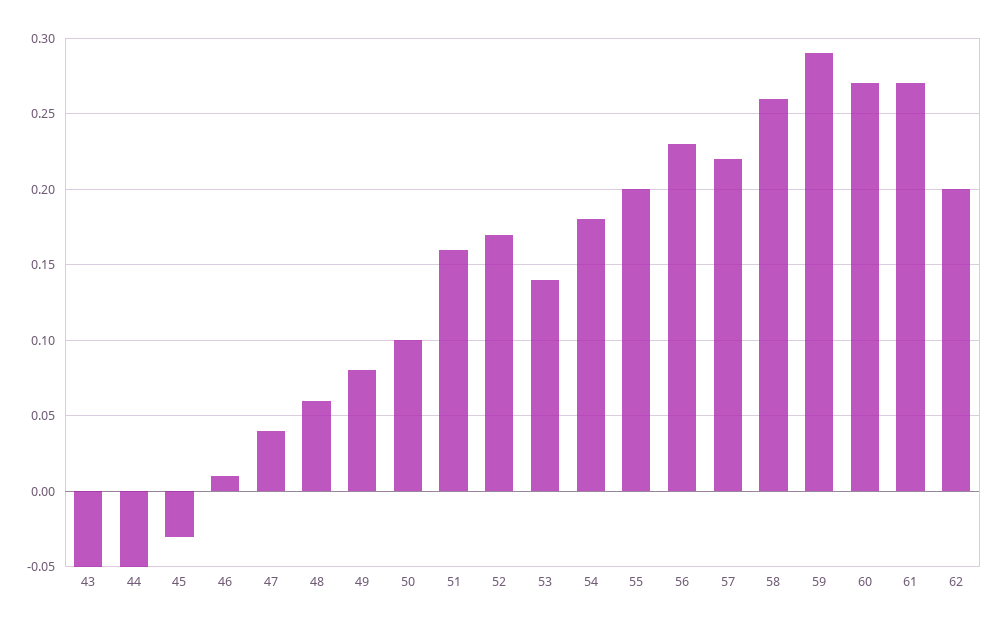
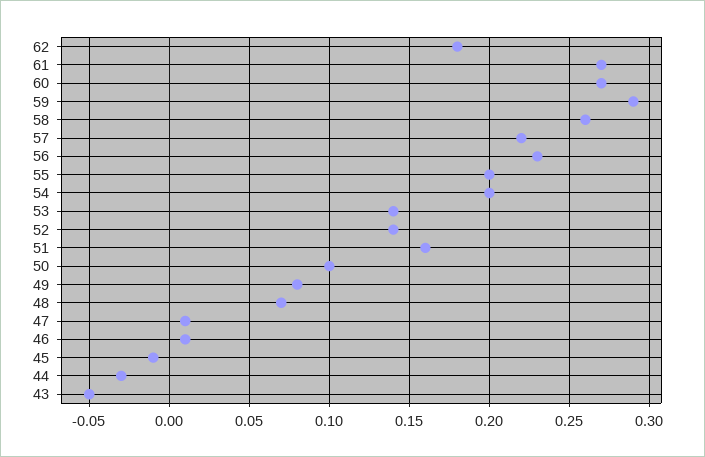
  {
    "43": -0.05,
-   "44": -0.05,
+   "44": -0.03,
-   "45": -0.03,
+   "45": -0.01,
    "46": 0.01,
-   "47": 0.04,
+   "47": 0.01,
-   "48": 0.06,
+   "48": 0.07,
    "49": 0.08,
    "50": 0.1,
    "51": 0.16,
-   "52": 0.17,
+   "52": 0.14,
    "53": 0.14,
-   "54": 0.18,
+   "54": 0.2,
    "55": 0.2,
    "56": 0.23,
    "57": 0.22,
    "58": 0.26,
    "59": 0.29,
    "60": 0.27,
    "61": 0.27,
-   "62": 0.2
+   "62": 0.18
  }

